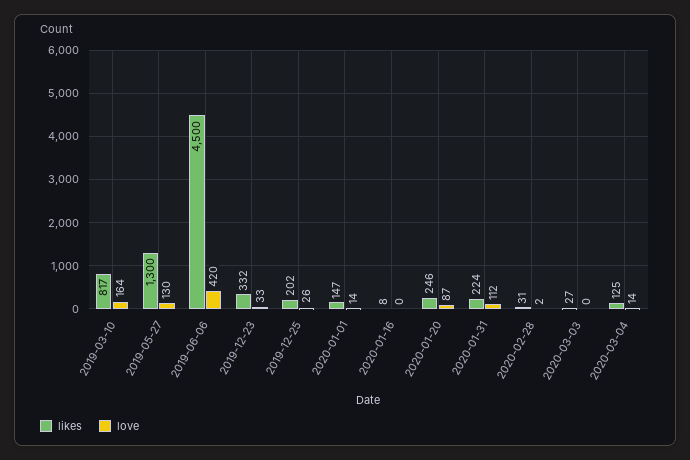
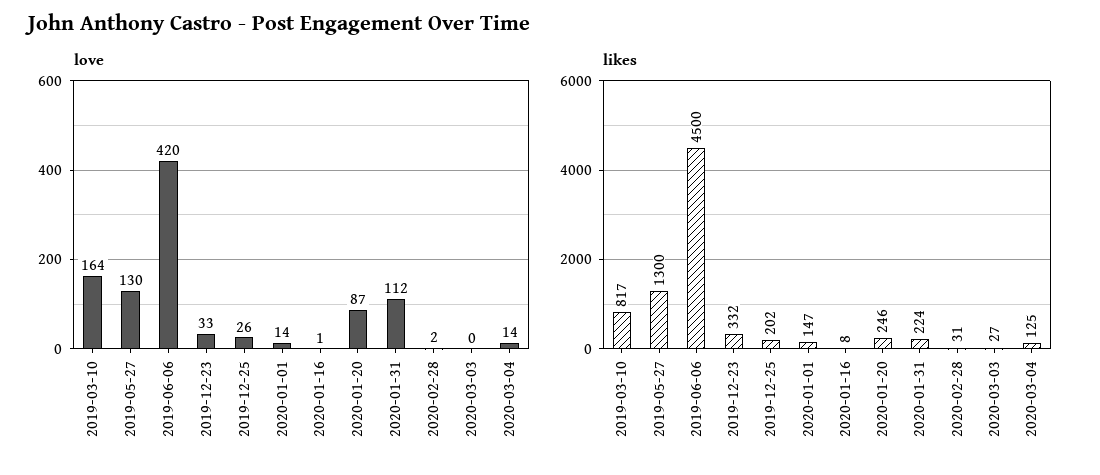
  {
    "likes": {
      "2019-03-10": 817,
      "2019-05-27": 1300,
      "2019-06-06": 4500,
      "2019-12-23": 332,
      "2019-12-25": 202,
      "2020-01-01": 147,
      "2020-01-16": 8,
      "2020-01-20": 246,
      "2020-01-31": 224,
      "2020-02-28": 31,
      "2020-03-03": 27,
      "2020-03-04": 125
    },
    "love": {
      "2019-03-10": 164,
      "2019-05-27": 130,
      "2019-06-06": 420,
      "2019-12-23": 33,
      "2019-12-25": 26,
      "2020-01-01": 14,
-     "2020-01-16": 0,
+     "2020-01-16": 1,
      "2020-01-20": 87,
      "2020-01-31": 112,
      "2020-02-28": 2,
      "2020-03-03": 0,
      "2020-03-04": 14
    }
  }

